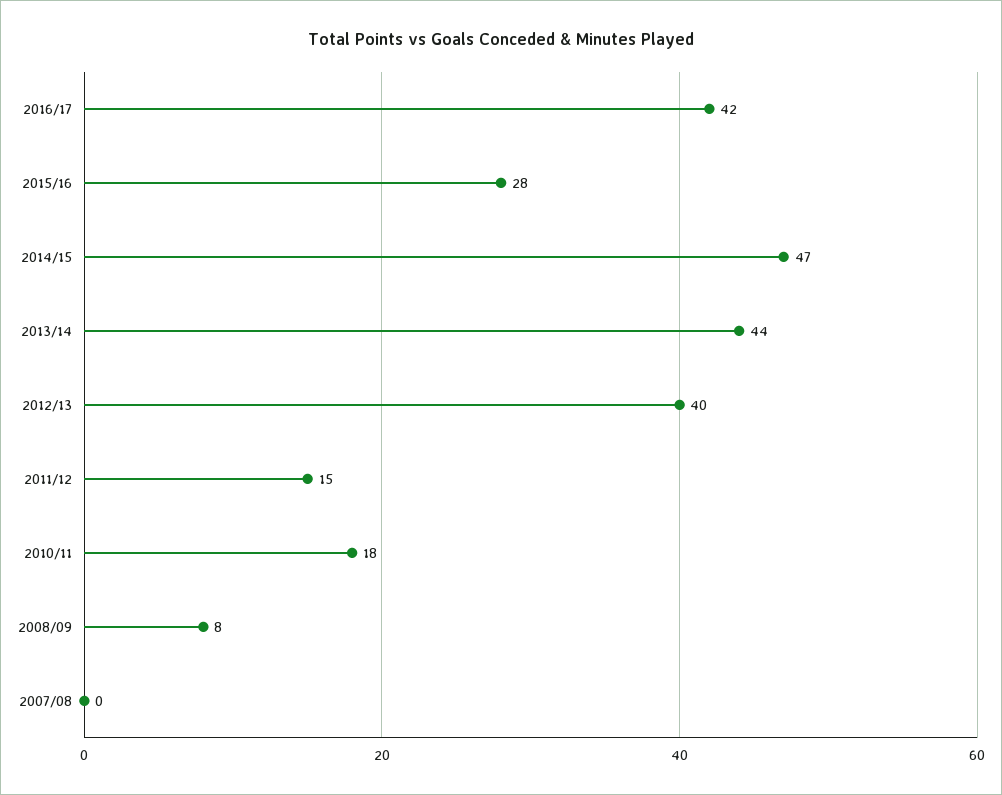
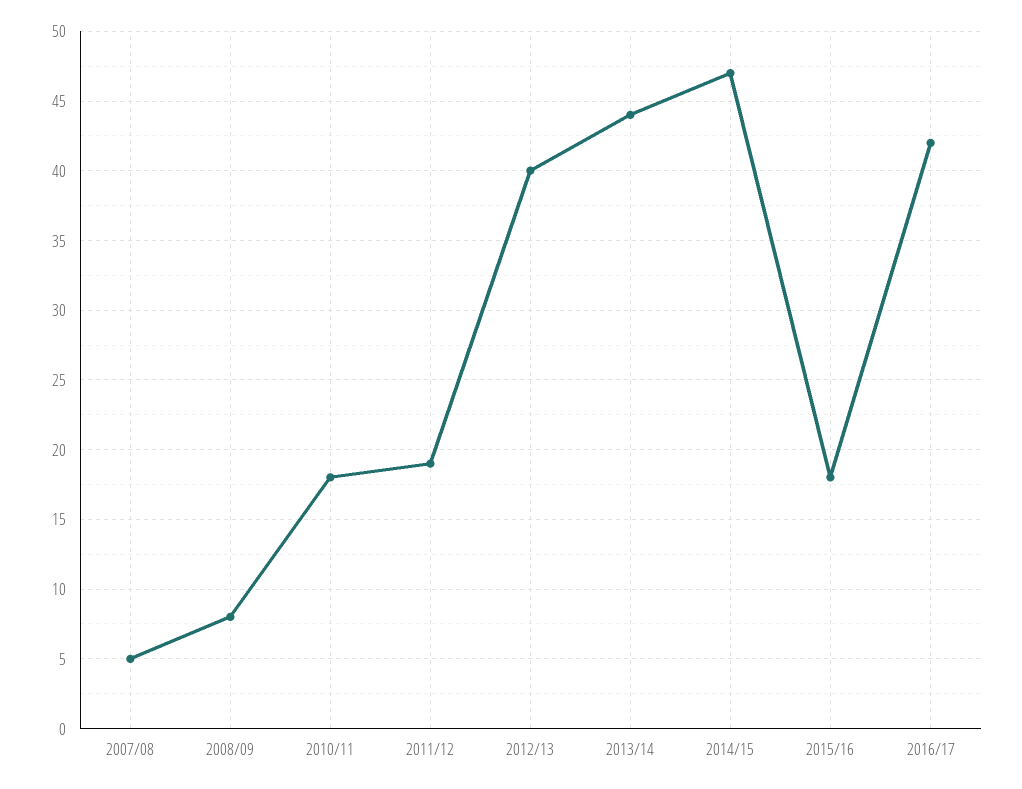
  {
    "2016/17": 42,
-   "2015/16": 28,
+   "2015/16": 18,
    "2014/15": 47,
    "2013/14": 44,
    "2012/13": 40,
-   "2011/12": 15,
+   "2011/12": 19,
    "2010/11": 18,
    "2008/09": 8,
-   "2007/08": 0
+   "2007/08": 5
  }

